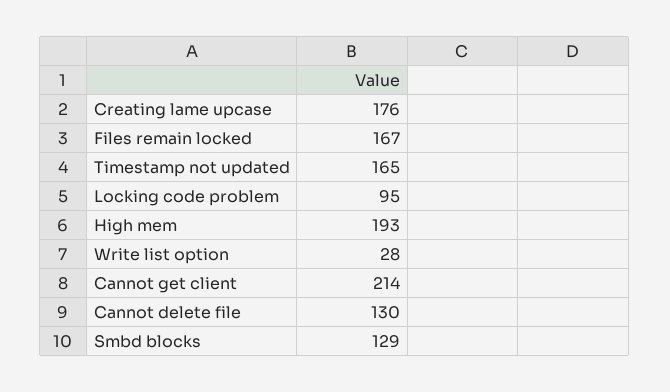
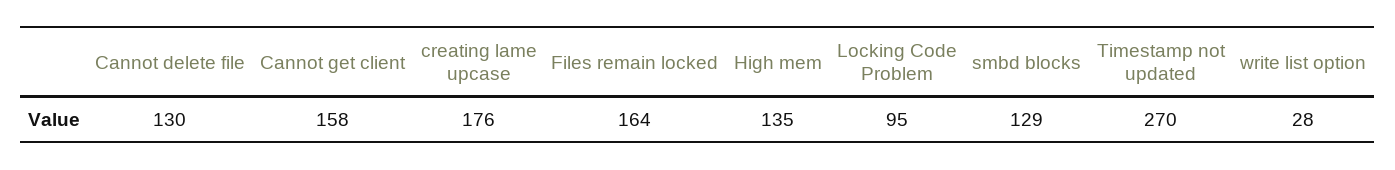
  {
    "Creating lame upcase": 176,
-   "Files remain locked": 167,
+   "Files remain locked": 164,
-   "Timestamp not updated": 165,
+   "Timestamp not updated": 270,
    "Locking code problem": 95,
-   "High mem": 193,
+   "High mem": 135,
    "Write list option": 28,
-   "Cannot get client": 214,
+   "Cannot get client": 158,
    "Cannot delete file": 130,
    "Smbd blocks": 129
  }

